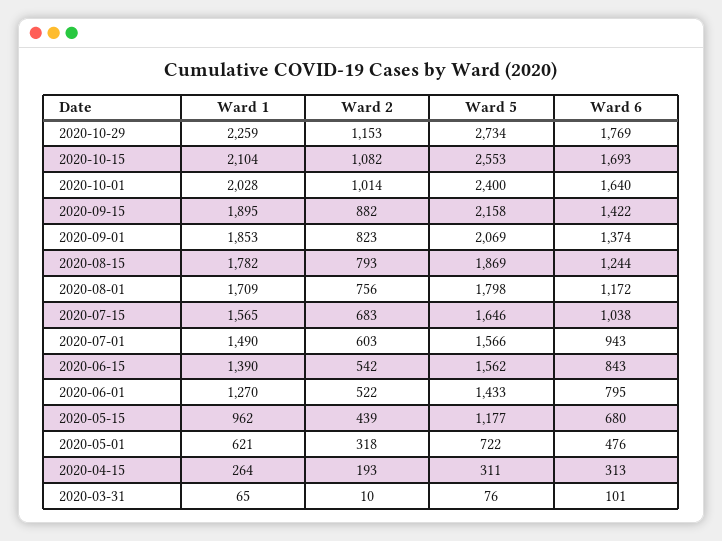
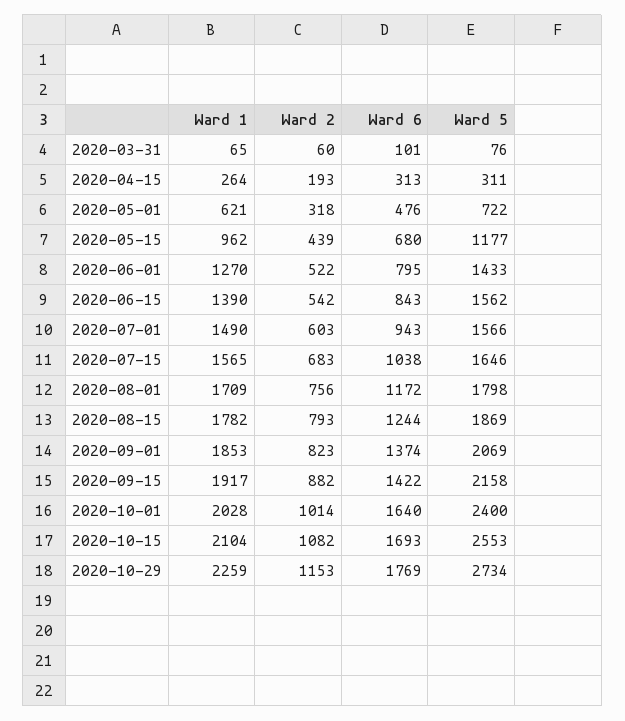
  {
    "Ward 1": {
      "2020-10-29": 2259,
      "2020-10-15": 2104,
      "2020-10-01": 2028,
-     "2020-09-15": 1895,
+     "2020-09-15": 1917,
      "2020-09-01": 1853,
      "2020-08-15": 1782,
      "2020-08-01": 1709,
      "2020-07-15": 1565,
      "2020-07-01": 1490,
      "2020-06-15": 1390,
      "2020-06-01": 1270,
      "2020-05-15": 962,
      "2020-05-01": 621,
      "2020-04-15": 264,
      "2020-03-31": 65
    },
    "Ward 2": {
      "2020-10-29": 1153,
      "2020-10-15": 1082,
      "2020-10-01": 1014,
      "2020-09-15": 882,
      "2020-09-01": 823,
      "2020-08-15": 793,
      "2020-08-01": 756,
      "2020-07-15": 683,
      "2020-07-01": 603,
      "2020-06-15": 542,
      "2020-06-01": 522,
      "2020-05-15": 439,
      "2020-05-01": 318,
      "2020-04-15": 193,
-     "2020-03-31": 10
+     "2020-03-31": 60
    },
    "Ward 5": {
      "2020-10-29": 2734,
      "2020-10-15": 2553,
      "2020-10-01": 2400,
      "2020-09-15": 2158,
      "2020-09-01": 2069,
      "2020-08-15": 1869,
      "2020-08-01": 1798,
      "2020-07-15": 1646,
      "2020-07-01": 1566,
      "2020-06-15": 1562,
      "2020-06-01": 1433,
      "2020-05-15": 1177,
      "2020-05-01": 722,
      "2020-04-15": 311,
      "2020-03-31": 76
    },
    "Ward 6": {
      "2020-10-29": 1769,
      "2020-10-15": 1693,
      "2020-10-01": 1640,
      "2020-09-15": 1422,
      "2020-09-01": 1374,
      "2020-08-15": 1244,
      "2020-08-01": 1172,
      "2020-07-15": 1038,
      "2020-07-01": 943,
      "2020-06-15": 843,
      "2020-06-01": 795,
      "2020-05-15": 680,
      "2020-05-01": 476,
      "2020-04-15": 313,
      "2020-03-31": 101
    }
  }

